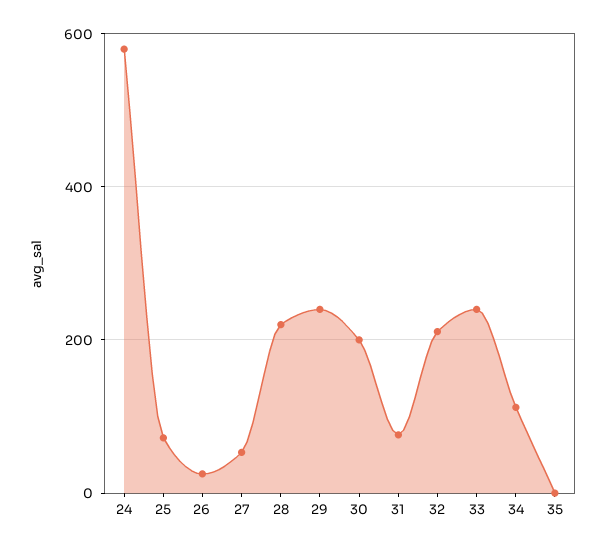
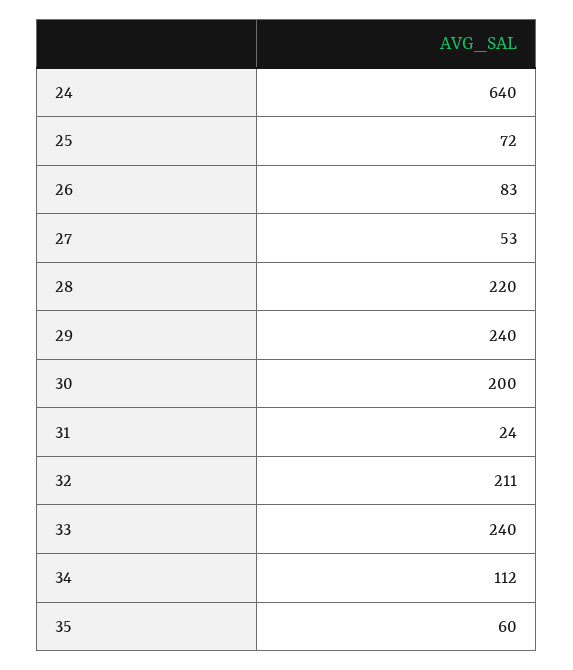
  {
-   "24": 580,
+   "24": 640,
    "25": 72,
-   "26": 20,
+   "26": 83,
    "27": 53,
    "28": 220,
    "29": 240,
    "30": 200,
-   "31": 80,
+   "31": 24,
    "32": 211,
    "33": 240,
    "34": 112,
-   "35": 0
+   "35": 60
  }

